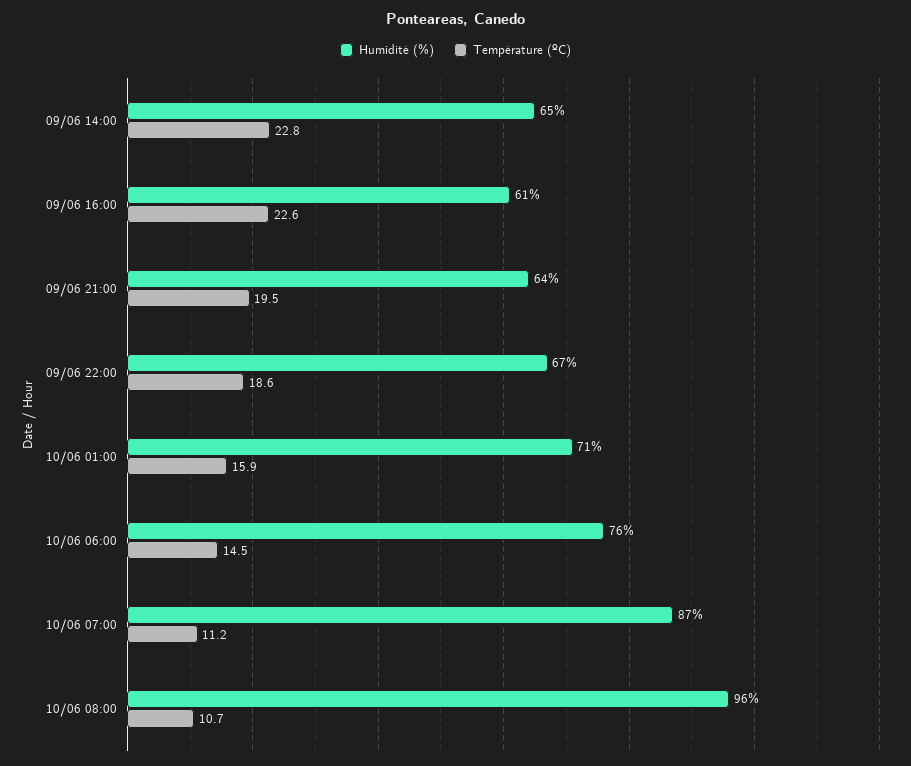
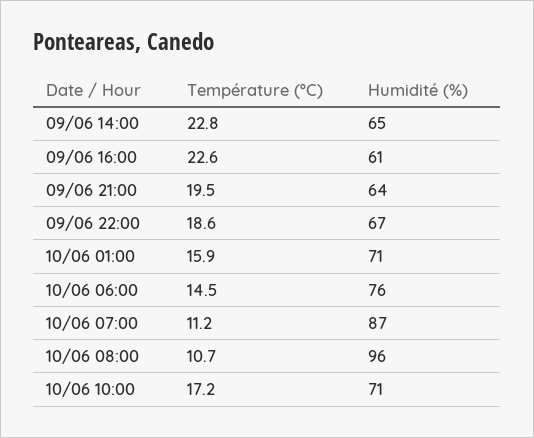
  {
    "Humidité (%)": {
      "09/06 14:00": 65,
      "09/06 16:00": 61,
      "09/06 21:00": 64,
      "09/06 22:00": 67,
      "10/06 01:00": 71,
      "10/06 06:00": 76,
      "10/06 07:00": 87,
-     "10/06 08:00": 96
+     "10/06 08:00": 96,
+     "10/06 10:00": 71
    },
    "Température (ºC)": {
      "09/06 14:00": 22.8,
      "09/06 16:00": 22.6,
      "09/06 21:00": 19.5,
      "09/06 22:00": 18.6,
      "10/06 01:00": 15.9,
      "10/06 06:00": 14.5,
      "10/06 07:00": 11.2,
-     "10/06 08:00": 10.7
+     "10/06 08:00": 10.7,
+     "10/06 10:00": 17.2
    }
  }

